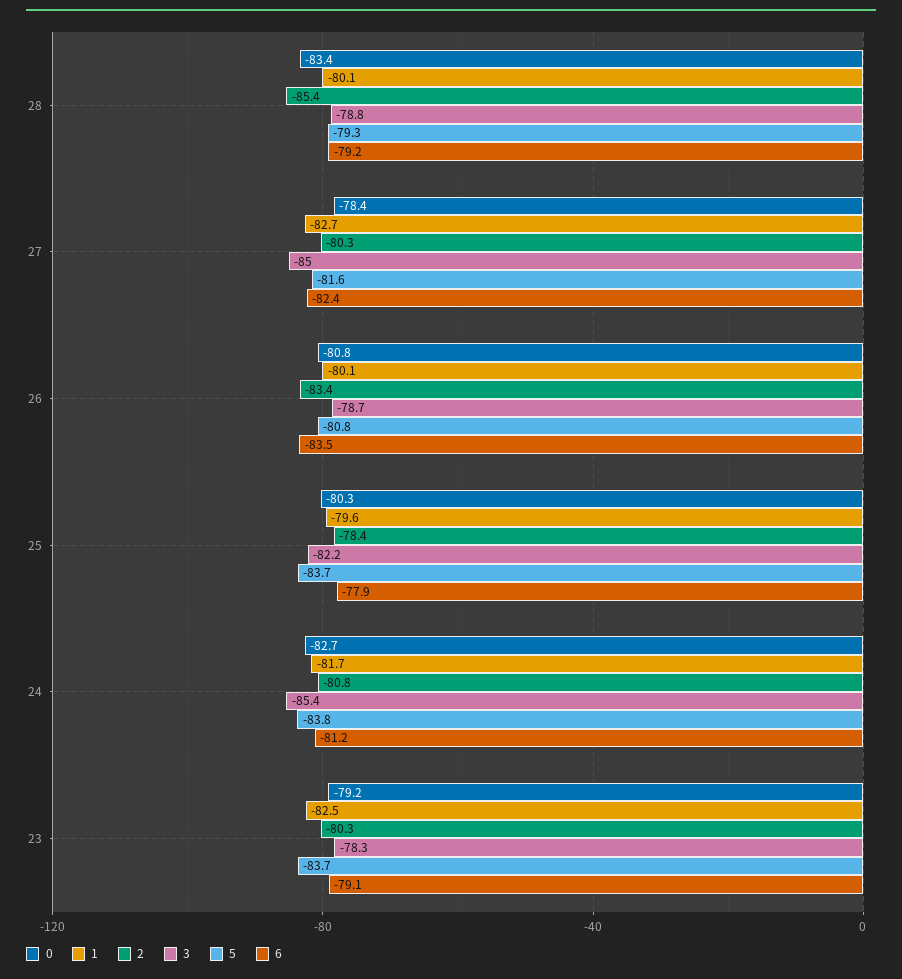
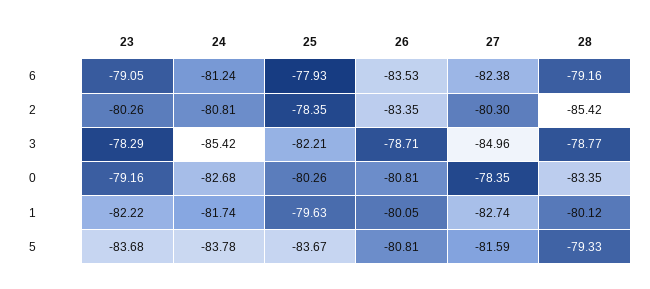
  {
    "0": {
      "28": -83.35,
      "27": -78.35,
      "26": -80.81,
      "25": -80.26,
      "24": -82.68,
      "23": -79.16
    },
    "1": {
      "28": -80.12,
      "27": -82.74,
      "26": -80.05,
      "25": -79.63,
      "24": -81.74,
-     "23": -82.5
+     "23": -82.22
    },
    "2": {
      "28": -85.42,
      "27": -80.3,
      "26": -83.35,
      "25": -78.35,
      "24": -80.81,
      "23": -80.26
    },
    "3": {
      "28": -78.77,
      "27": -84.96,
      "26": -78.71,
      "25": -82.21,
      "24": -85.42,
      "23": -78.29
    },
    "5": {
      "28": -79.33,
      "27": -81.59,
      "26": -80.81,
      "25": -83.67,
      "24": -83.78,
      "23": -83.68
    },
    "6": {
      "28": -79.16,
      "27": -82.38,
      "26": -83.53,
      "25": -77.93,
      "24": -81.24,
      "23": -79.05
    }
  }

